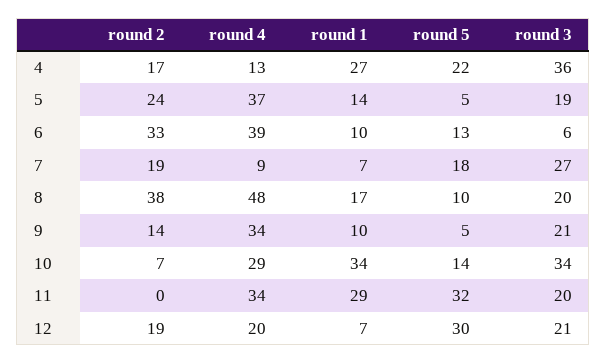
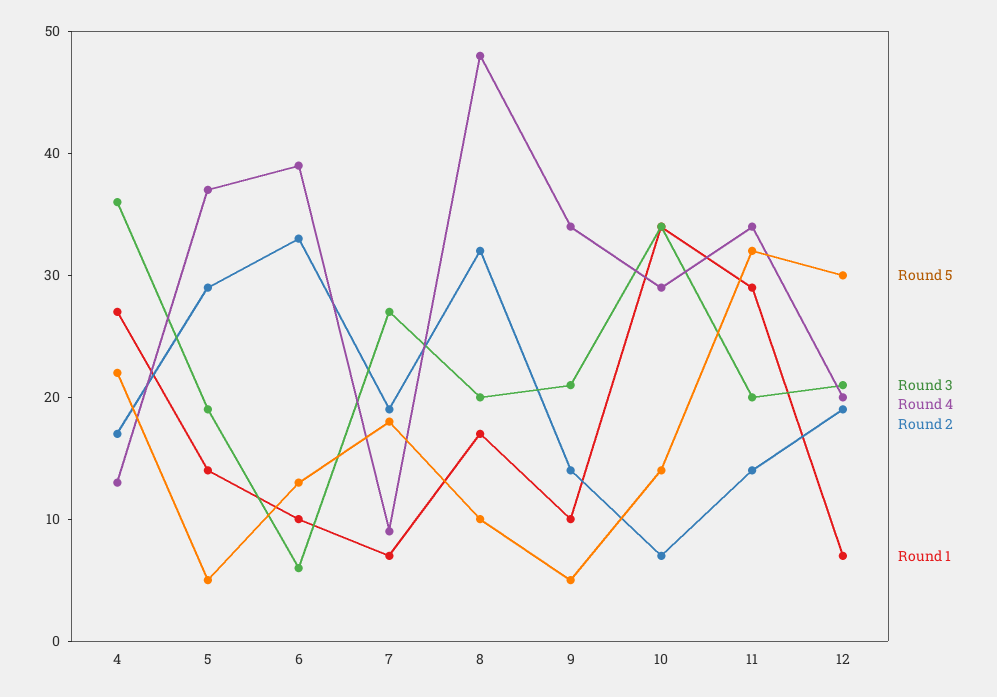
  {
    "round 2": {
      "4": 17,
-     "5": 24,
+     "5": 29,
      "6": 33,
      "7": 19,
-     "8": 38,
+     "8": 32,
      "9": 14,
      "10": 7,
-     "11": 0,
+     "11": 14,
      "12": 19
    },
    "round 4": {
      "4": 13,
      "5": 37,
      "6": 39,
      "7": 9,
      "8": 48,
      "9": 34,
      "10": 29,
      "11": 34,
      "12": 20
    },
    "round 1": {
      "4": 27,
      "5": 14,
      "6": 10,
      "7": 7,
      "8": 17,
      "9": 10,
      "10": 34,
      "11": 29,
      "12": 7
    },
    "round 5": {
      "4": 22,
      "5": 5,
      "6": 13,
      "7": 18,
      "8": 10,
      "9": 5,
      "10": 14,
      "11": 32,
      "12": 30
    },
    "round 3": {
      "4": 36,
      "5": 19,
      "6": 6,
      "7": 27,
      "8": 20,
      "9": 21,
      "10": 34,
      "11": 20,
      "12": 21
    }
  }

